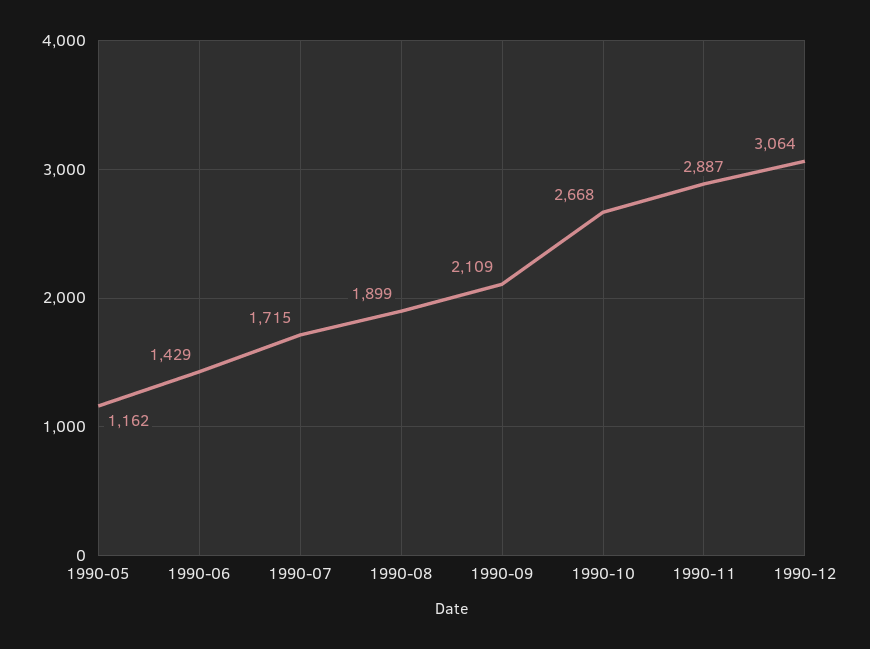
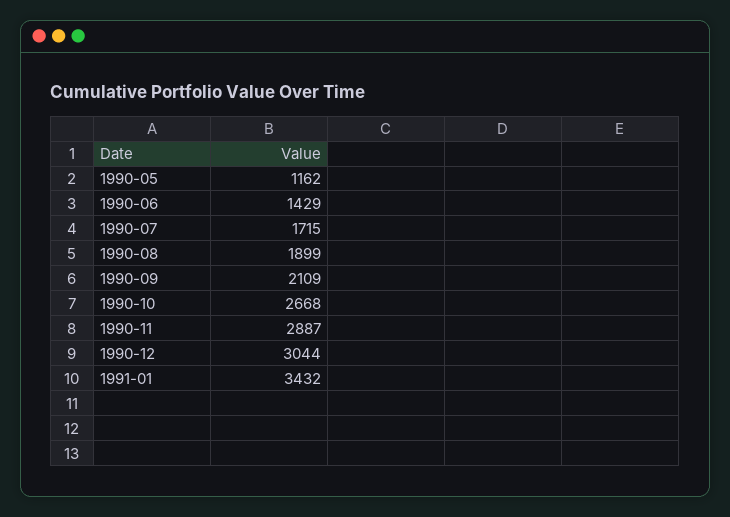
  {
    "1990-05": 1162,
    "1990-06": 1429,
    "1990-07": 1715,
    "1990-08": 1899,
    "1990-09": 2109,
    "1990-10": 2668,
    "1990-11": 2887,
-   "1990-12": 3064
+   "1990-12": 3044,
+   "1991-01": 3432
  }

